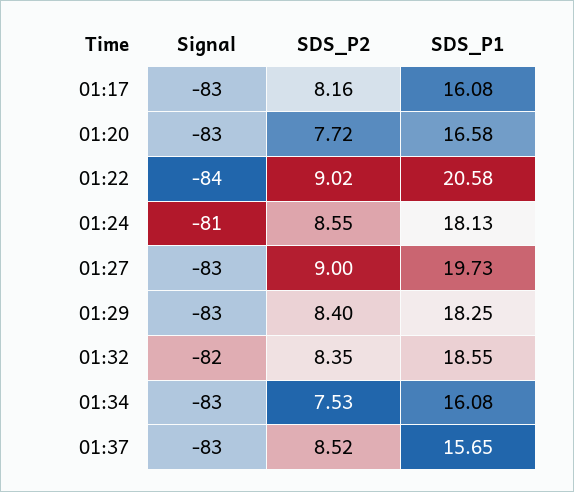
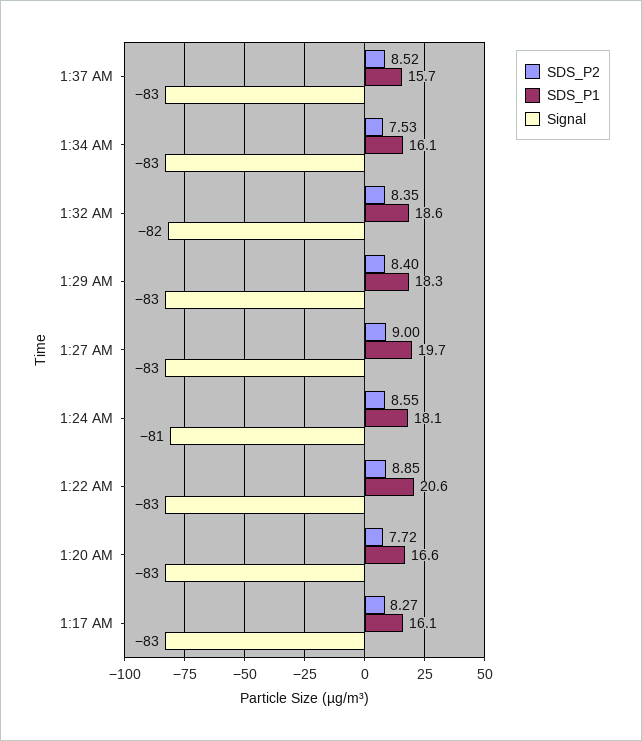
  {
    "Signal": {
      "01:17": -83,
      "01:20": -83,
-     "01:22": -84,
+     "01:22": -83,
      "01:24": -81,
      "01:27": -83,
      "01:29": -83,
      "01:32": -82,
      "01:34": -83,
      "01:37": -83
    },
    "SDS_P2": {
-     "01:17": 8.16,
+     "01:17": 8.27,
      "01:20": 7.72,
-     "01:22": 9.02,
+     "01:22": 8.85,
      "01:24": 8.55,
      "01:27": 9,
      "01:29": 8.4,
      "01:32": 8.35,
      "01:34": 7.53,
      "01:37": 8.52
    },
    "SDS_P1": {
      "01:17": 16.08,
      "01:20": 16.58,
      "01:22": 20.58,
      "01:24": 18.13,
      "01:27": 19.73,
      "01:29": 18.25,
      "01:32": 18.55,
      "01:34": 16.08,
      "01:37": 15.65
    }
  }

